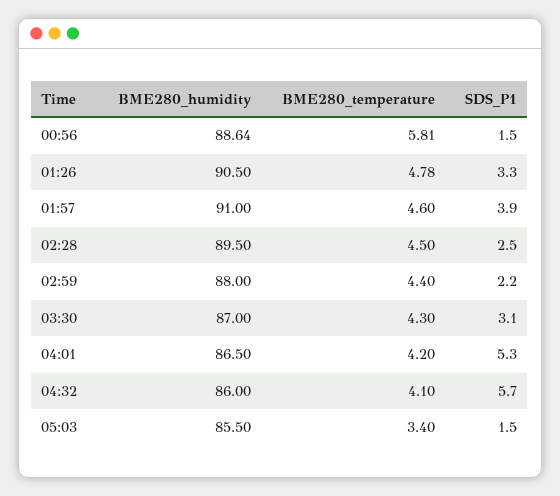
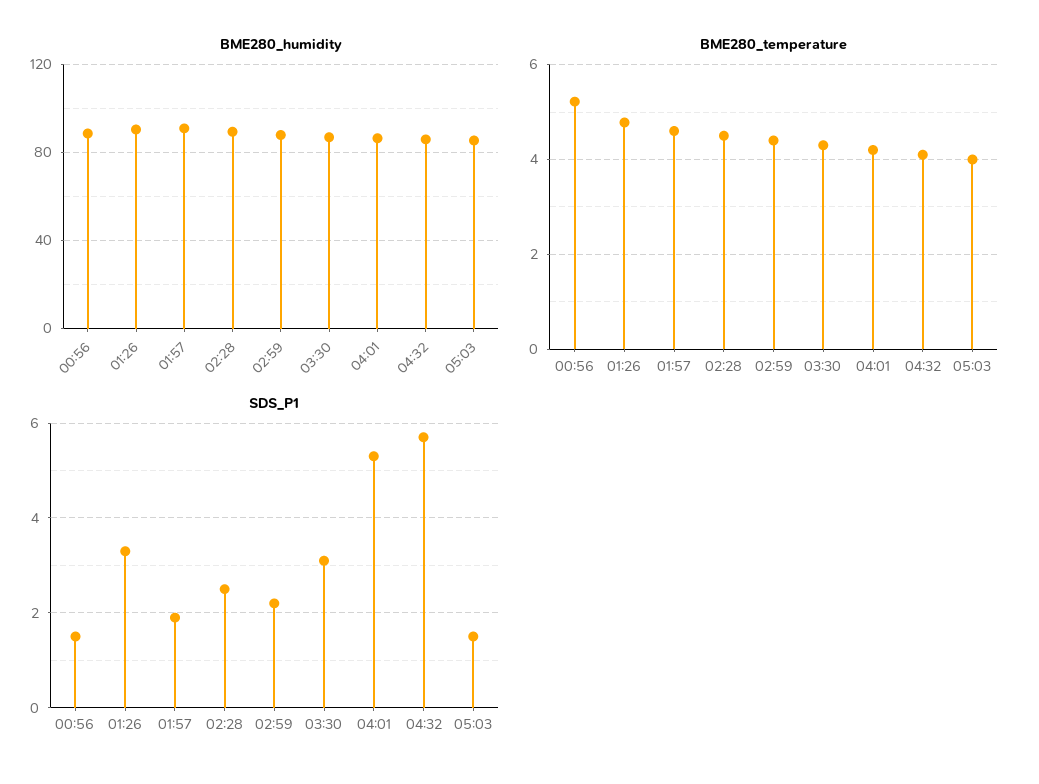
  {
    "BME280_humidity": {
      "00:56": 88.64,
      "01:26": 90.5,
      "01:57": 91,
      "02:28": 89.5,
      "02:59": 88,
      "03:30": 87,
      "04:01": 86.5,
      "04:32": 86,
      "05:03": 85.5
    },
    "BME280_temperature": {
-     "00:56": 5.81,
+     "00:56": 5.2,
      "01:26": 4.78,
      "01:57": 4.6,
      "02:28": 4.5,
      "02:59": 4.4,
      "03:30": 4.3,
      "04:01": 4.2,
      "04:32": 4.1,
-     "05:03": 3.4
+     "05:03": 4
    },
    "SDS_P1": {
      "00:56": 1.5,
      "01:26": 3.3,
-     "01:57": 3.9,
+     "01:57": 2,
      "02:28": 2.5,
      "02:59": 2.2,
      "03:30": 3.1,
      "04:01": 5.3,
      "04:32": 5.7,
      "05:03": 1.5
    }
  }

